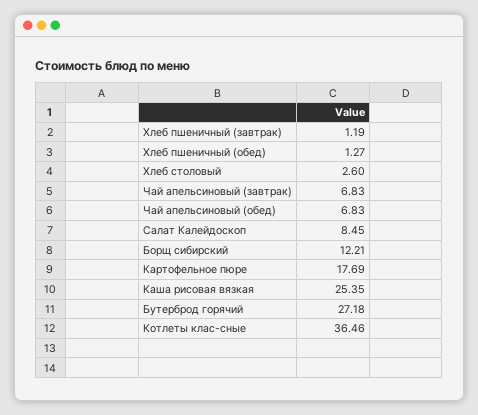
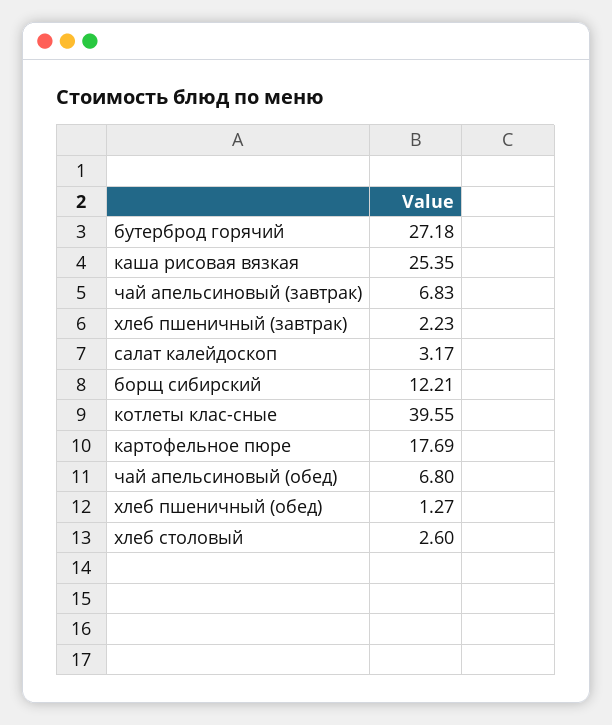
  {
-   "Хлеб пшеничный (завтрак)": 1.19,
+   "Хлеб пшеничный (завтрак)": 2.23,
    "Хлеб пшеничный (обед)": 1.27,
    "Хлеб столовый": 2.6,
    "Чай апельсиновый (завтрак)": 6.83,
-   "Чай апельсиновый (обед)": 6.83,
+   "Чай апельсиновый (обед)": 6.8,
-   "Салат Калейдоскоп": 8.45,
+   "Салат Калейдоскоп": 3.17,
    "Борщ сибирский": 12.21,
    "Картофельное пюре": 17.69,
    "Каша рисовая вязкая": 25.35,
    "Бутерброд горячий": 27.18,
-   "Котлеты клас-сные": 36.46
+   "Котлеты клас-сные": 39.55
  }

